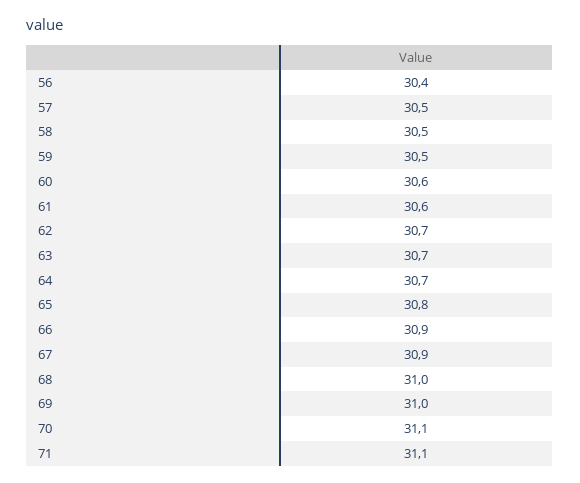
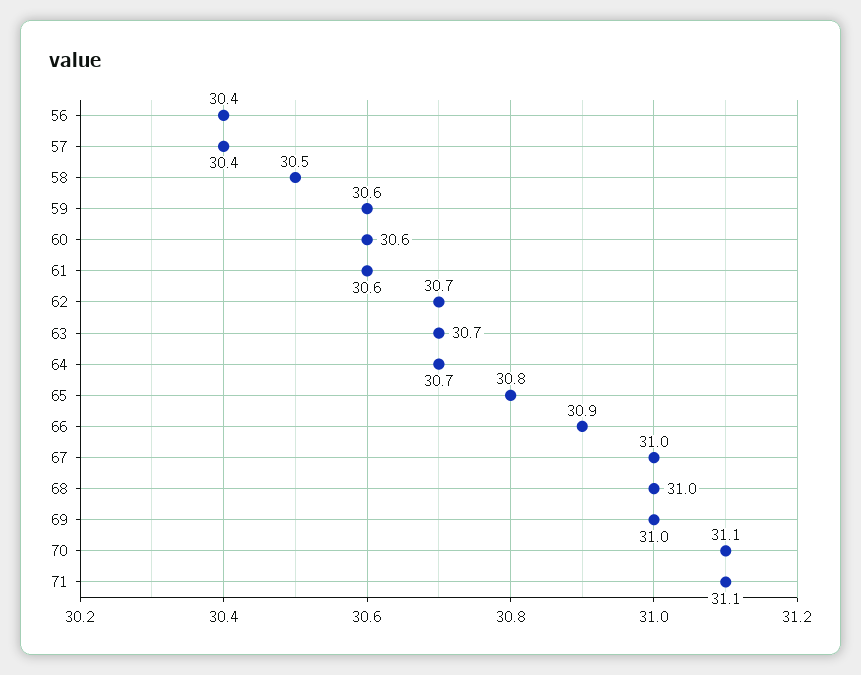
  {
    "56": 30.4,
-   "57": 30.5,
+   "57": 30.4,
    "58": 30.5,
-   "59": 30.5,
+   "59": 30.6,
    "60": 30.6,
    "61": 30.6,
    "62": 30.7,
    "63": 30.7,
    "64": 30.7,
    "65": 30.8,
    "66": 30.9,
-   "67": 30.9,
+   "67": 31,
    "68": 31,
    "69": 31,
    "70": 31.1,
    "71": 31.1
  }

